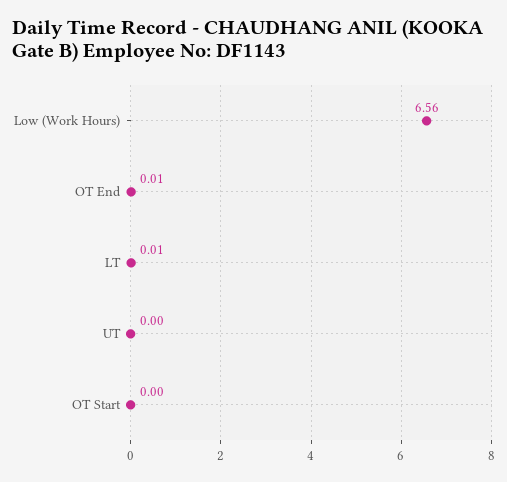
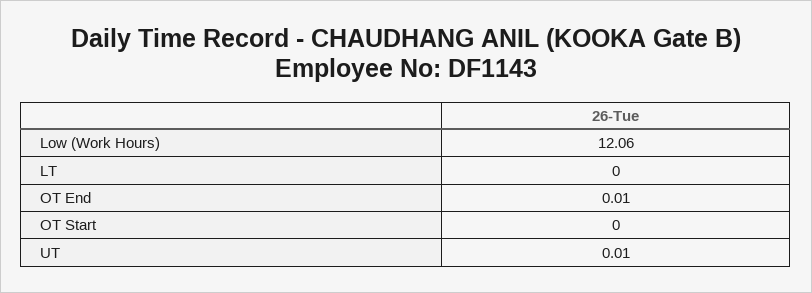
  {
-   "Low (Work Hours)": 6.56,
+   "Low (Work Hours)": 12.06,
    "OT End": 0.01,
-   "LT": 0.01,
+   "LT": 0,
-   "UT": 0,
+   "UT": 0.01,
    "OT Start": 0
  }

